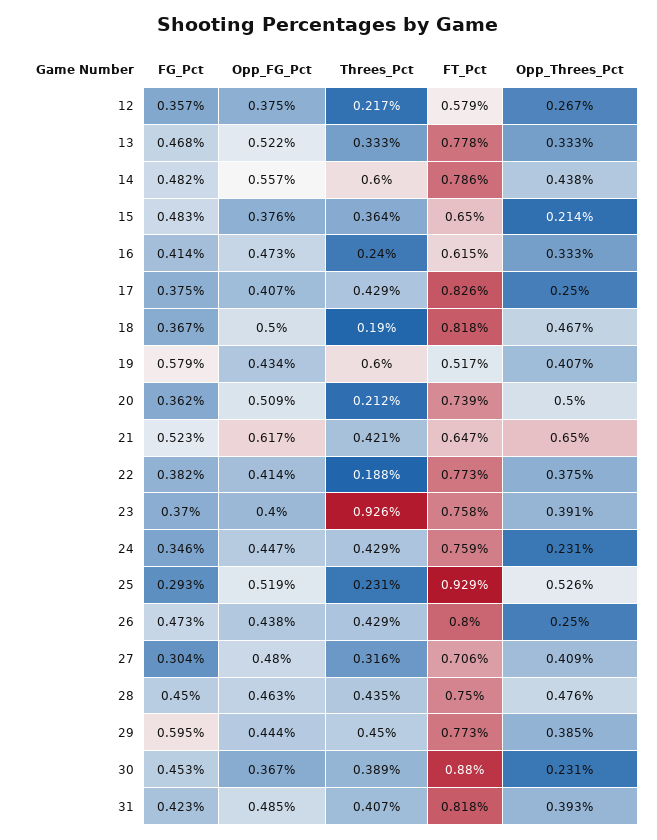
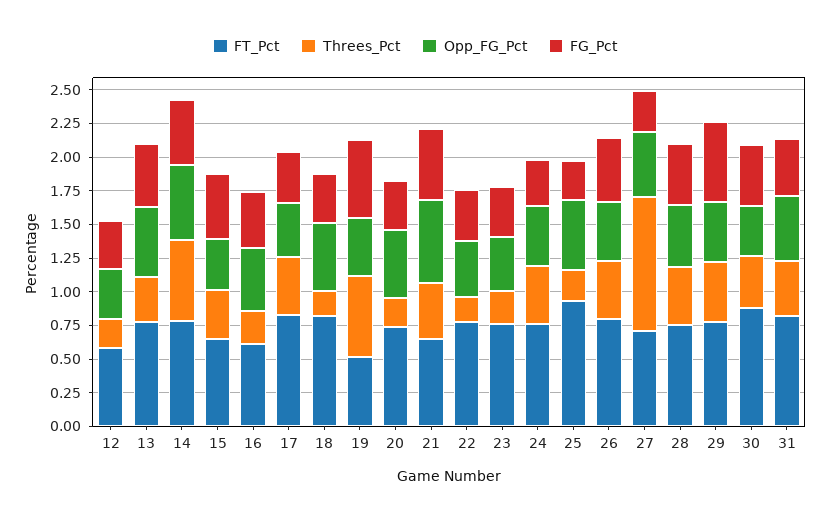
  {
    "FG_Pct": {
      "12": 0.357,
      "13": 0.468,
      "14": 0.482,
      "15": 0.483,
      "16": 0.414,
      "17": 0.375,
      "18": 0.367,
      "19": 0.579,
      "20": 0.362,
      "21": 0.523,
      "22": 0.382,
      "23": 0.37,
      "24": 0.346,
      "25": 0.293,
      "26": 0.473,
      "27": 0.304,
      "28": 0.45,
      "29": 0.595,
      "30": 0.453,
      "31": 0.423
    },
    "Opp_FG_Pct": {
      "12": 0.375,
      "13": 0.522,
      "14": 0.557,
      "15": 0.376,
      "16": 0.473,
      "17": 0.407,
      "18": 0.5,
      "19": 0.434,
      "20": 0.509,
      "21": 0.617,
      "22": 0.414,
      "23": 0.4,
      "24": 0.447,
      "25": 0.519,
      "26": 0.438,
      "27": 0.48,
      "28": 0.463,
      "29": 0.444,
      "30": 0.367,
      "31": 0.485
    },
    "Threes_Pct": {
      "12": 0.217,
      "13": 0.333,
      "14": 0.6,
      "15": 0.364,
      "16": 0.24,
      "17": 0.429,
      "18": 0.19,
      "19": 0.6,
      "20": 0.212,
      "21": 0.421,
      "22": 0.188,
-     "23": 0.926,
+     "23": 0.25,
      "24": 0.429,
      "25": 0.231,
      "26": 0.429,
-     "27": 0.316,
+     "27": 1,
      "28": 0.435,
      "29": 0.45,
      "30": 0.389,
      "31": 0.407
    },
    "FT_Pct": {
      "12": 0.579,
      "13": 0.778,
      "14": 0.786,
      "15": 0.65,
      "16": 0.615,
      "17": 0.826,
      "18": 0.818,
      "19": 0.517,
      "20": 0.739,
      "21": 0.647,
      "22": 0.773,
      "23": 0.758,
      "24": 0.759,
      "25": 0.929,
      "26": 0.8,
      "27": 0.706,
      "28": 0.75,
      "29": 0.773,
      "30": 0.88,
      "31": 0.818
-   },
+   }
-   "Opp_Threes_Pct": {
-     "12": 0.267,
-     "13": 0.333,
-     "14": 0.438,
-     "15": 0.214,
-     "16": 0.333,
-     "17": 0.25,
-     "18": 0.467,
-     "19": 0.407,
-     "20": 0.5,
-     "21": 0.65,
-     "22": 0.375,
-     "23": 0.391,
-     "24": 0.231,
-     "25": 0.526,
-     "26": 0.25,
-     "27": 0.409,
-     "28": 0.476,
-     "29": 0.385,
-     "30": 0.231,
-     "31": 0.393
-   }
  }

